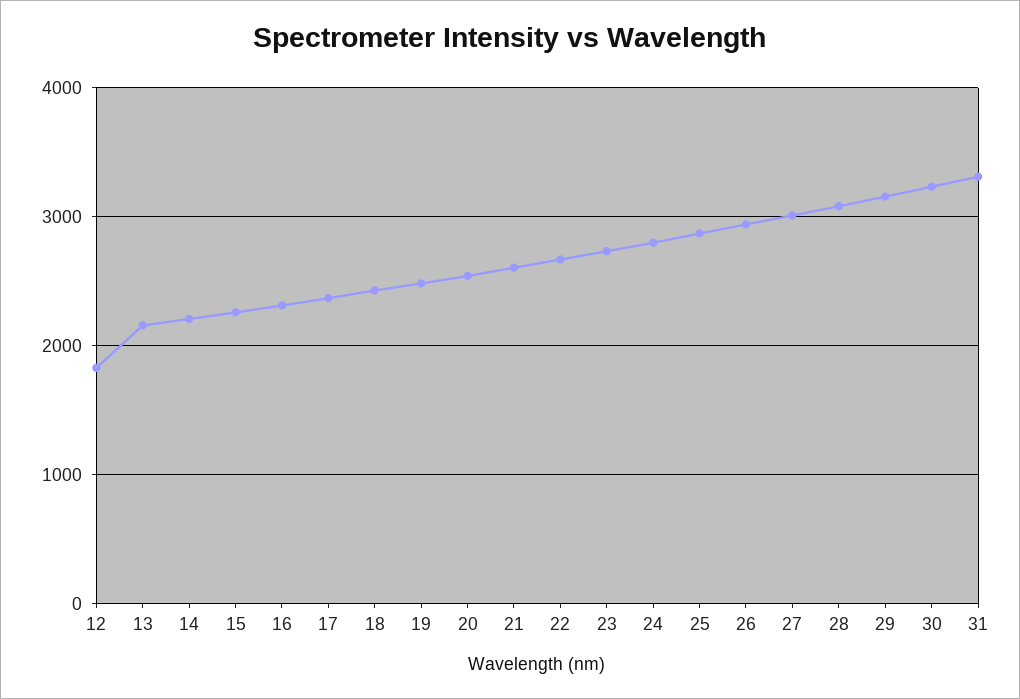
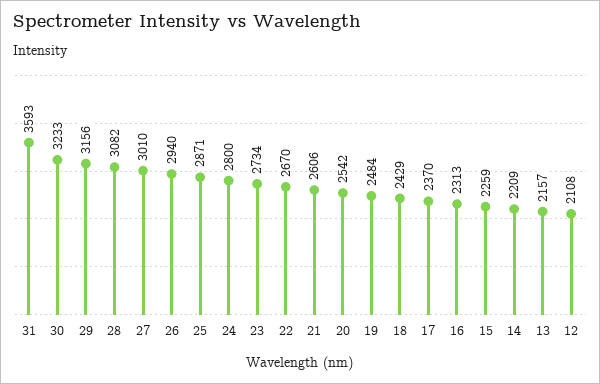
  {
-   "12": 1800,
+   "12": 2108,
    "13": 2157,
    "14": 2209,
    "15": 2259,
    "16": 2313,
    "17": 2370,
    "18": 2429,
    "19": 2484,
    "20": 2542,
    "21": 2606,
    "22": 2670,
    "23": 2734,
    "24": 2800,
    "25": 2871,
    "26": 2940,
    "27": 3010,
    "28": 3082,
    "29": 3156,
    "30": 3233,
-   "31": 3300
+   "31": 3593
  }

